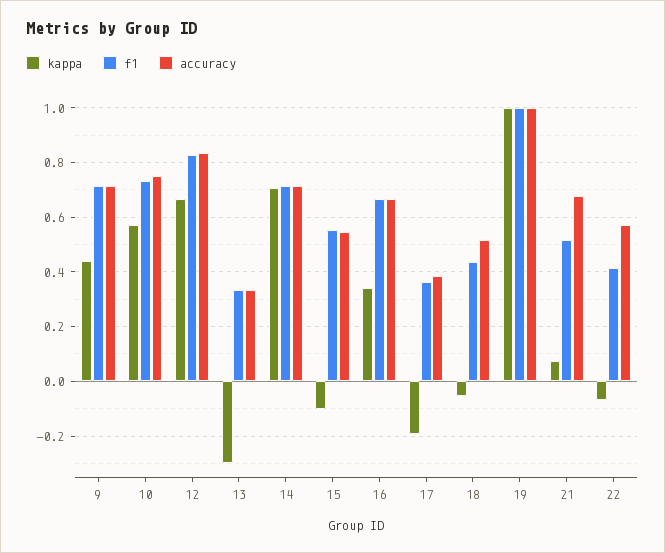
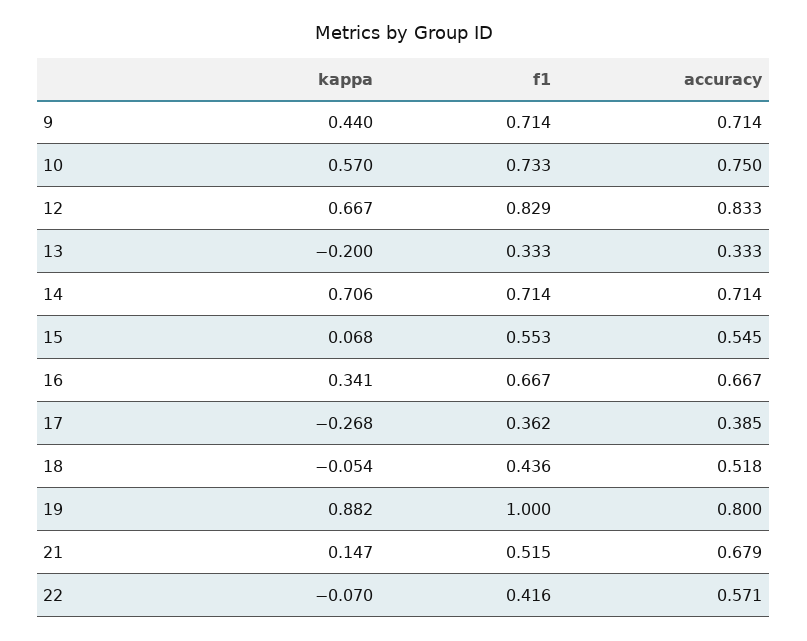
  {
    "kappa": {
      "9": 0.44,
      "10": 0.57,
      "12": 0.667,
-     "13": -0.3,
+     "13": -0.2,
      "14": 0.706,
-     "15": -0.1,
+     "15": 0.068,
      "16": 0.341,
-     "17": -0.2,
+     "17": -0.268,
      "18": -0.054,
-     "19": 1,
+     "19": 0.882,
-     "21": 0.075,
+     "21": 0.147,
      "22": -0.07
    },
    "f1": {
      "9": 0.714,
      "10": 0.733,
      "12": 0.829,
      "13": 0.333,
      "14": 0.714,
      "15": 0.553,
      "16": 0.667,
      "17": 0.362,
      "18": 0.436,
      "19": 1,
      "21": 0.515,
      "22": 0.416
    },
    "accuracy": {
      "9": 0.714,
      "10": 0.75,
      "12": 0.833,
      "13": 0.333,
      "14": 0.714,
      "15": 0.545,
      "16": 0.667,
      "17": 0.385,
      "18": 0.518,
-     "19": 1,
+     "19": 0.8,
      "21": 0.679,
      "22": 0.571
    }
  }

